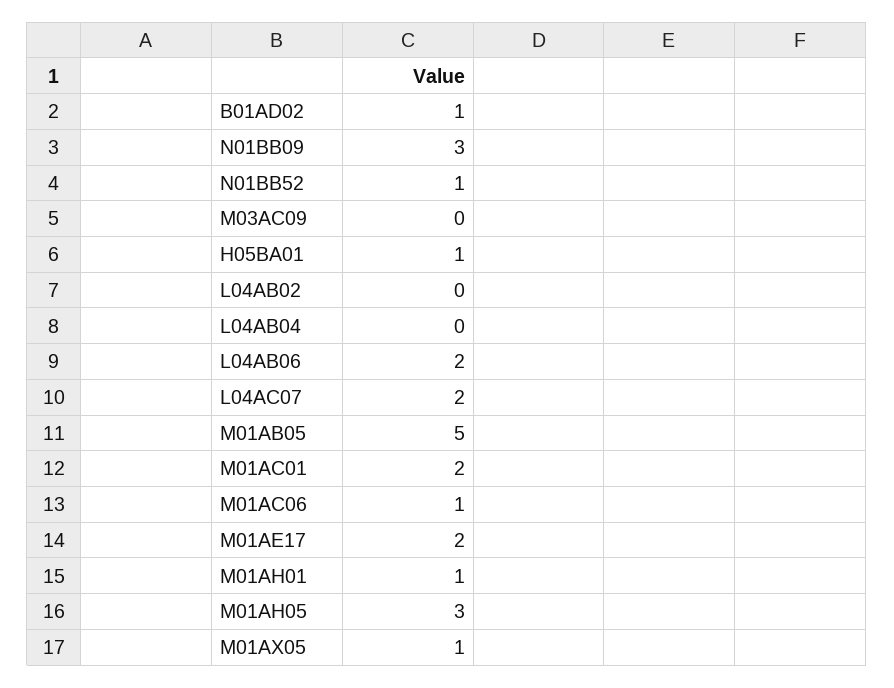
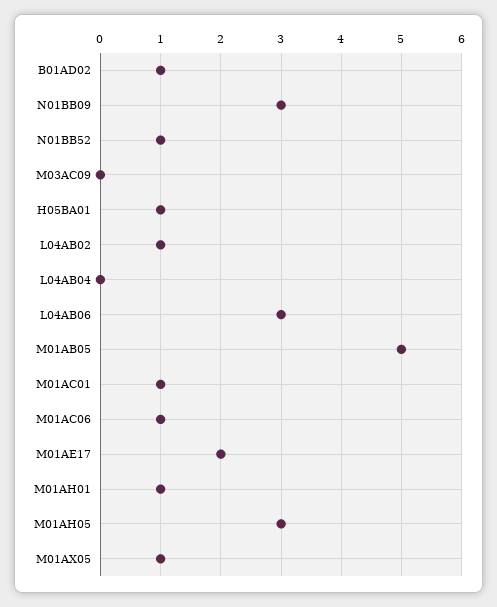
  {
    "B01AD02": 1,
    "N01BB09": 3,
    "N01BB52": 1,
    "M03AC09": 0,
    "H05BA01": 1,
-   "L04AB02": 0,
+   "L04AB02": 1,
    "L04AB04": 0,
-   "L04AB06": 2,
+   "L04AB06": 3,
-   "L04AC07": 2,
    "M01AB05": 5,
-   "M01AC01": 2,
+   "M01AC01": 1,
    "M01AC06": 1,
    "M01AE17": 2,
    "M01AH01": 1,
    "M01AH05": 3,
    "M01AX05": 1
  }

